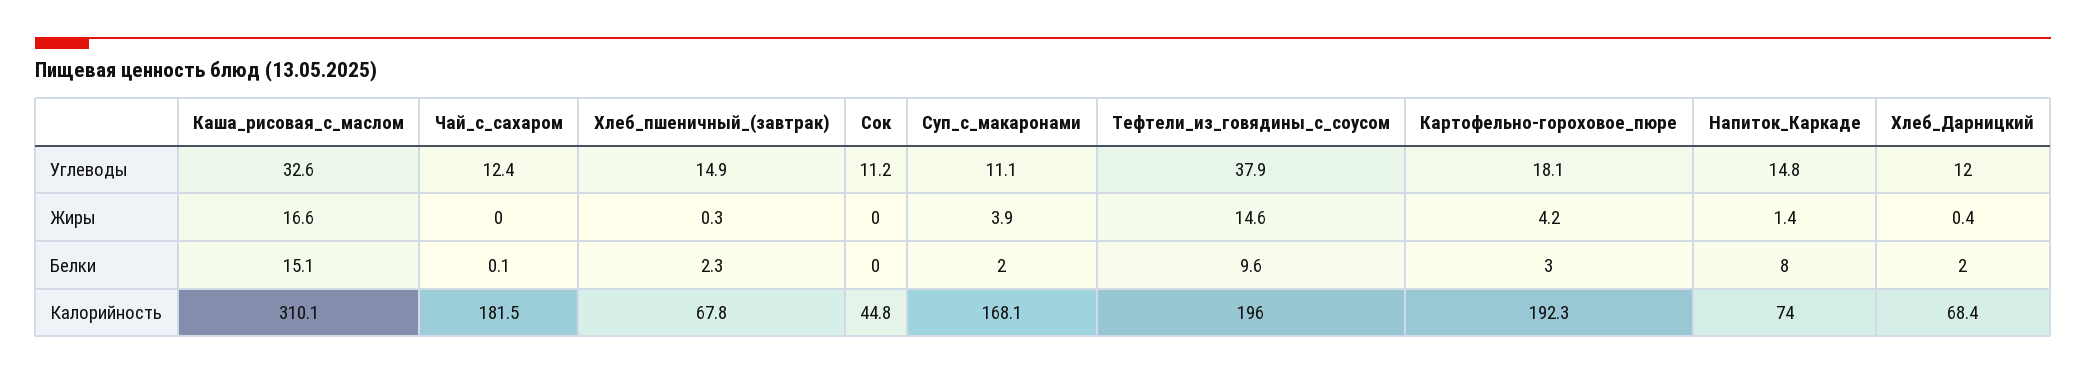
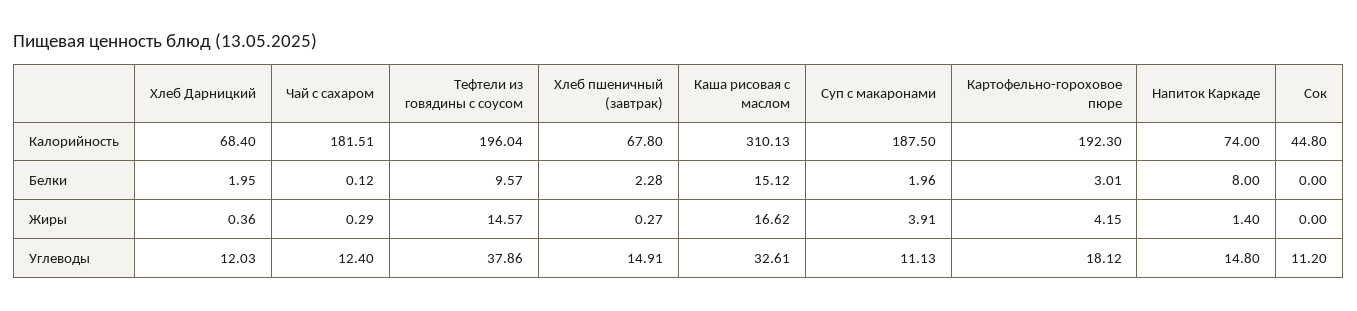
  {
    "Каша_рисовая_с_маслом": {
      "Углеводы": 32.61,
      "Жиры": 16.62,
      "Белки": 15.12,
      "Калорийность": 310.13
    },
    "Чай_с_сахаром": {
      "Углеводы": 12.4,
-     "Жиры": 0,
+     "Жиры": 0.29,
      "Белки": 0.12,
      "Калорийность": 181.51
    },
    "Хлеб_пшеничный_(завтрак)": {
      "Углеводы": 14.91,
      "Жиры": 0.27,
      "Белки": 2.28,
      "Калорийность": 67.8
    },
    "Сок": {
      "Углеводы": 11.2,
      "Жиры": 0,
      "Белки": 0,
      "Калорийность": 44.8
    },
    "Суп_с_макаронами": {
      "Углеводы": 11.13,
      "Жиры": 3.91,
      "Белки": 1.96,
-     "Калорийность": 168.1
+     "Калорийность": 187.5
    },
    "Тефтели_из_говядины_с_соусом": {
      "Углеводы": 37.86,
      "Жиры": 14.57,
      "Белки": 9.57,
      "Калорийность": 196.04
    },
    "Картофельно-гороховое_пюре": {
      "Углеводы": 18.12,
      "Жиры": 4.15,
      "Белки": 3.01,
      "Калорийность": 192.3
    },
    "Напиток_Каркаде": {
      "Углеводы": 14.8,
      "Жиры": 1.4,
      "Белки": 8,
      "Калорийность": 74
    },
    "Хлеб_Дарницкий": {
      "Углеводы": 12.03,
      "Жиры": 0.36,
      "Белки": 1.95,
      "Калорийность": 68.4
    }
  }

